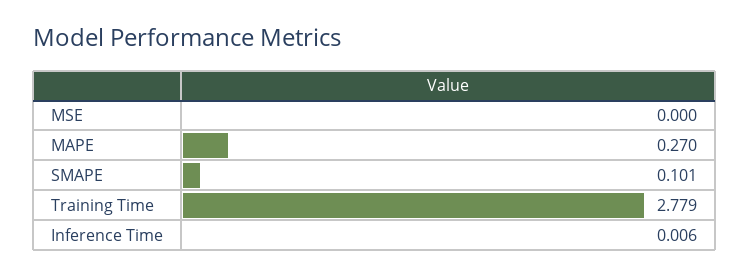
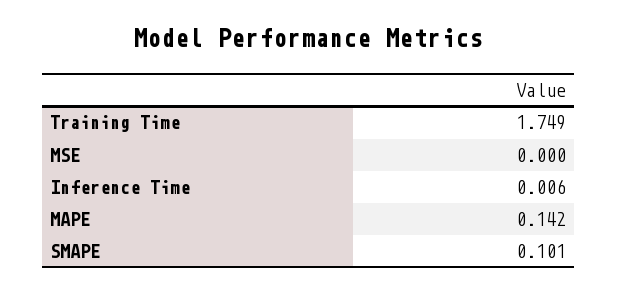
  {
    "MSE": 0,
-   "MAPE": 0.27,
+   "MAPE": 0.142,
    "SMAPE": 0.101,
-   "Training Time": 2.779,
+   "Training Time": 1.749,
    "Inference Time": 0.006
  }

